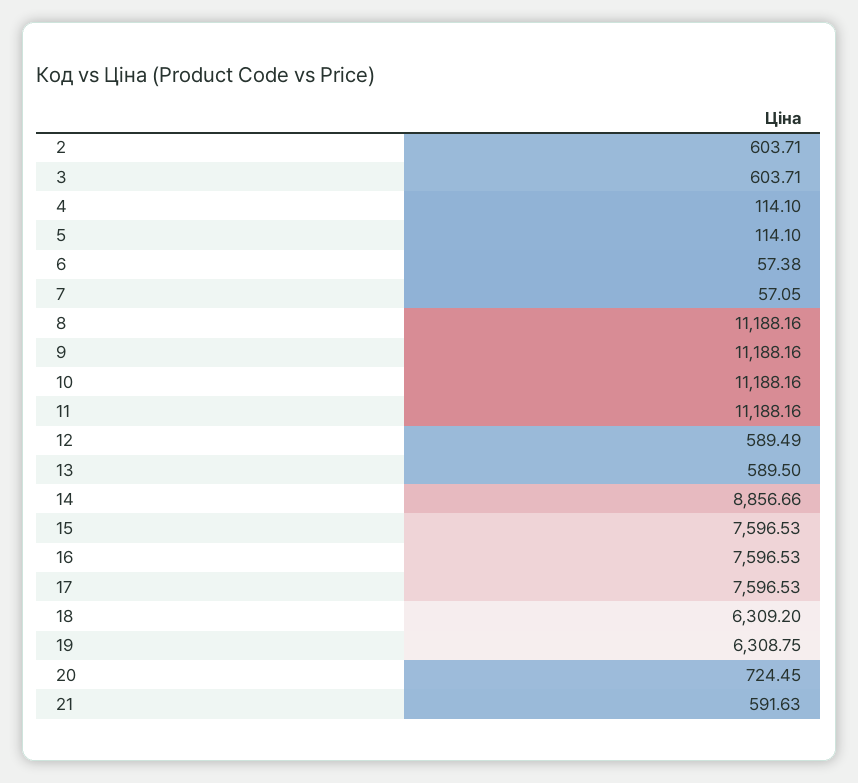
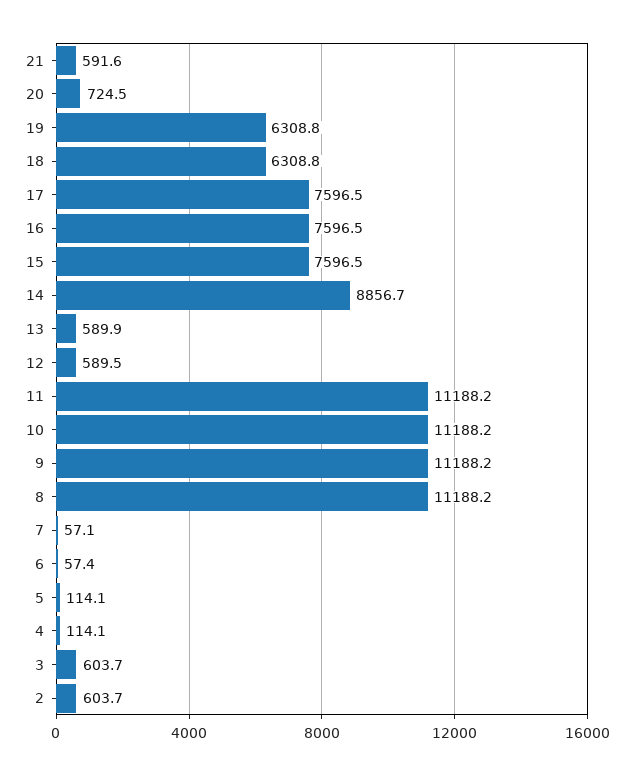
  {
    "2": 603.71,
    "3": 603.71,
    "4": 114.1,
    "5": 114.1,
    "6": 57.38,
    "7": 57.05,
    "8": 11188.16,
    "9": 11188.16,
    "10": 11188.16,
    "11": 11188.16,
    "12": 589.49,
-   "13": 589.5,
+   "13": 589.9,
    "14": 8856.66,
    "15": 7596.53,
    "16": 7596.53,
    "17": 7596.53,
-   "18": 6309.2,
+   "18": 6308.8,
    "19": 6308.75,
    "20": 724.45,
    "21": 591.63
  }

